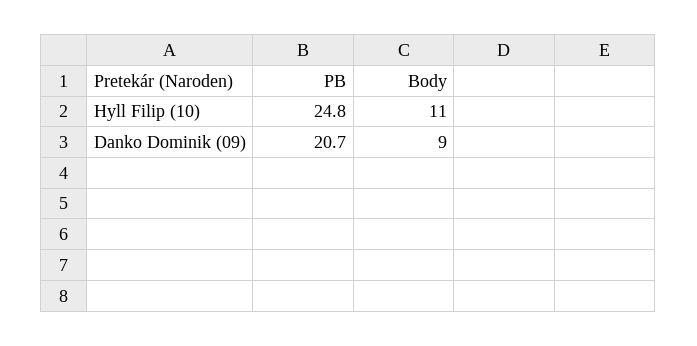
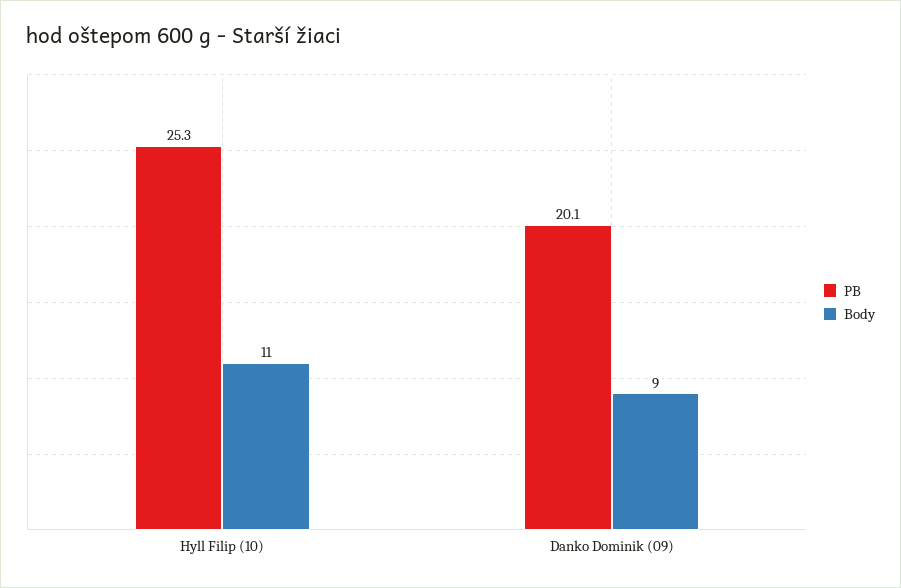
  {
    "PB": {
-     "Hyll Filip (10)": 24.8,
+     "Hyll Filip (10)": 25.3,
-     "Danko Dominik (09)": 20.7
+     "Danko Dominik (09)": 20.1
    },
    "Body": {
      "Hyll Filip (10)": 11,
      "Danko Dominik (09)": 9
    }
  }

